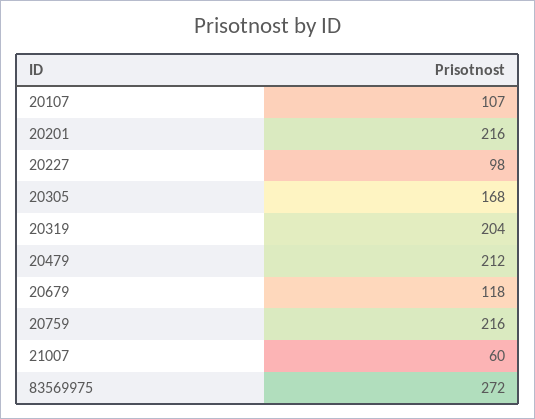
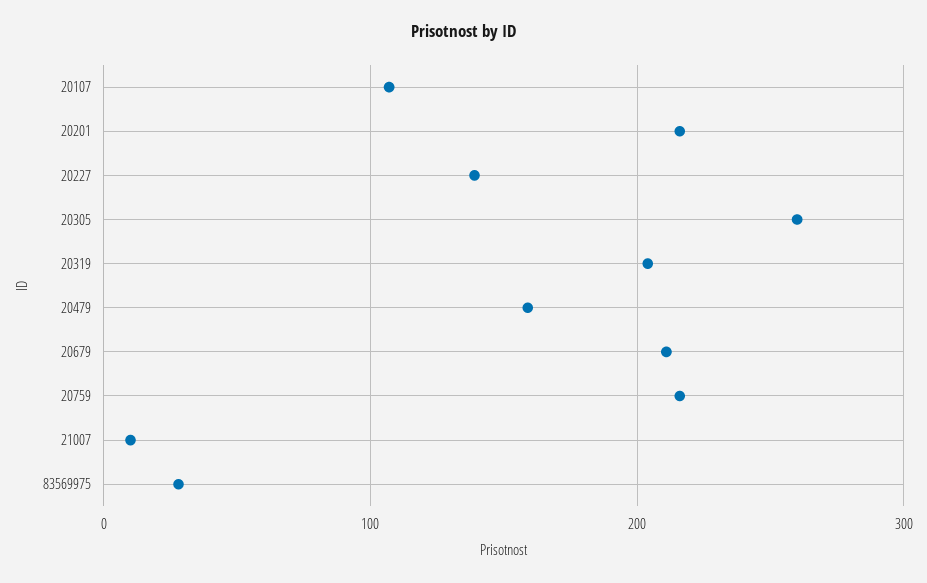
  {
    "20107": 107,
    "20201": 216,
-   "20227": 98,
+   "20227": 140,
-   "20305": 168,
+   "20305": 260,
    "20319": 204,
-   "20479": 212,
+   "20479": 160,
-   "20679": 118,
+   "20679": 210,
    "20759": 216,
-   "21007": 60,
+   "21007": 10,
-   "83569975": 272
+   "83569975": 30
  }

